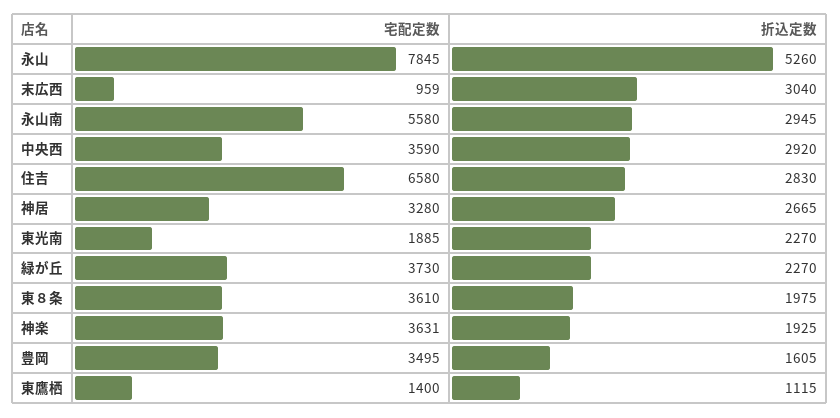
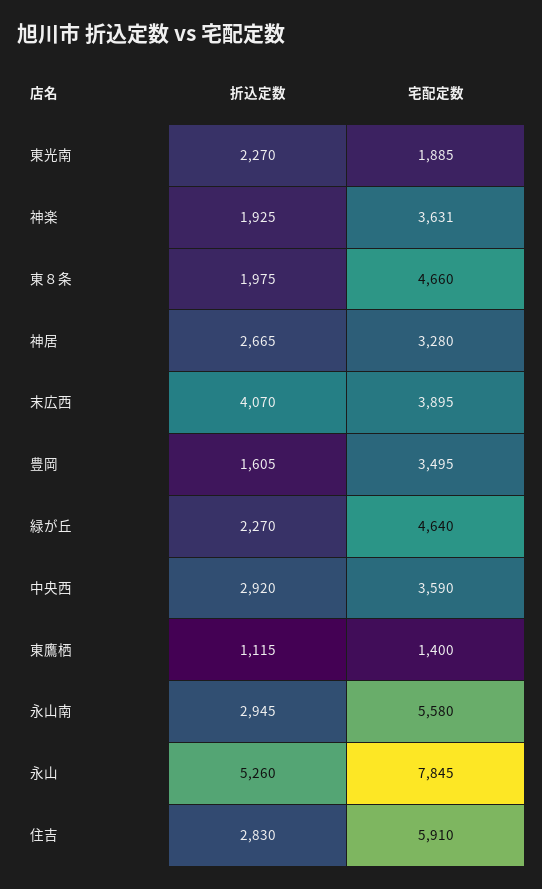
  {
    "宅配定数": {
      "永山": 7845,
-     "末広西": 959,
+     "末広西": 3895,
      "永山南": 5580,
      "中央西": 3590,
-     "住吉": 6580,
+     "住吉": 5910,
      "神居": 3280,
      "東光南": 1885,
-     "緑が丘": 3730,
+     "緑が丘": 4640,
-     "東８条": 3610,
+     "東８条": 4660,
      "神楽": 3631,
      "豊岡": 3495,
      "東鷹栖": 1400
    },
    "折込定数": {
      "永山": 5260,
-     "末広西": 3040,
+     "末広西": 4070,
      "永山南": 2945,
      "中央西": 2920,
      "住吉": 2830,
      "神居": 2665,
      "東光南": 2270,
      "緑が丘": 2270,
      "東８条": 1975,
      "神楽": 1925,
      "豊岡": 1605,
      "東鷹栖": 1115
    }
  }

